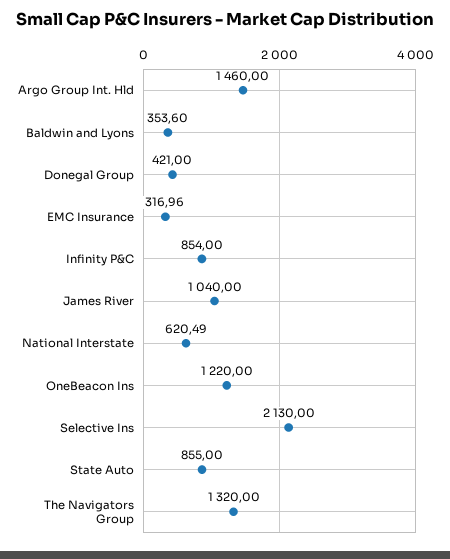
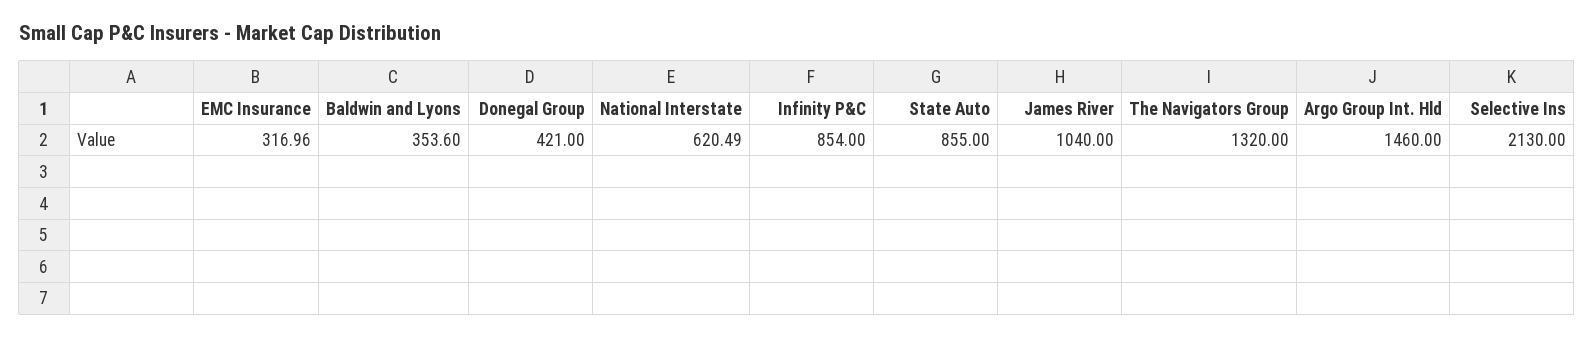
  {
    "Argo Group Int. Hld": 1460,
    "Baldwin and Lyons": 353.6,
    "Donegal Group": 421,
    "EMC Insurance": 316.96,
    "Infinity P&C": 854,
    "James River": 1040,
    "National Interstate": 620.49,
-   "OneBeacon Ins": 1220,
    "Selective Ins": 2130,
    "State Auto": 855,
    "The Navigators Group": 1320
  }

